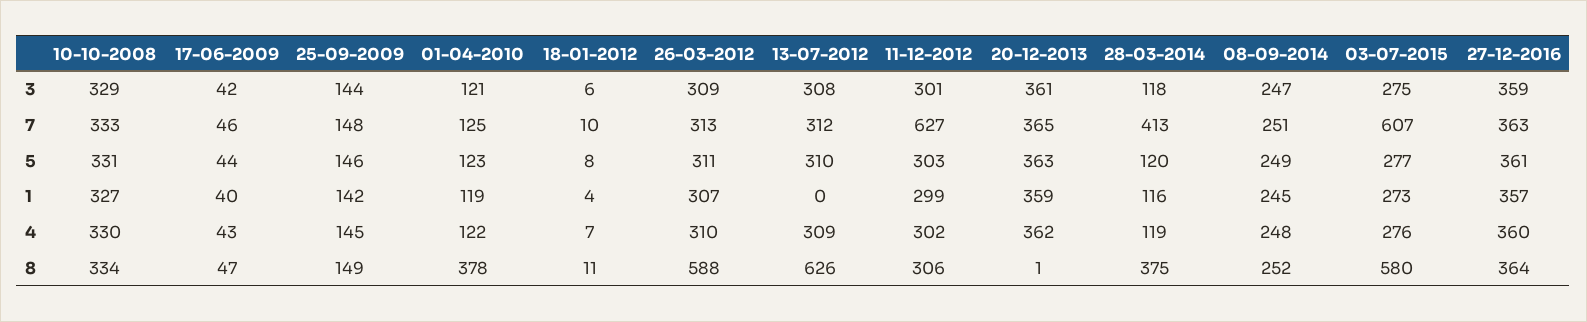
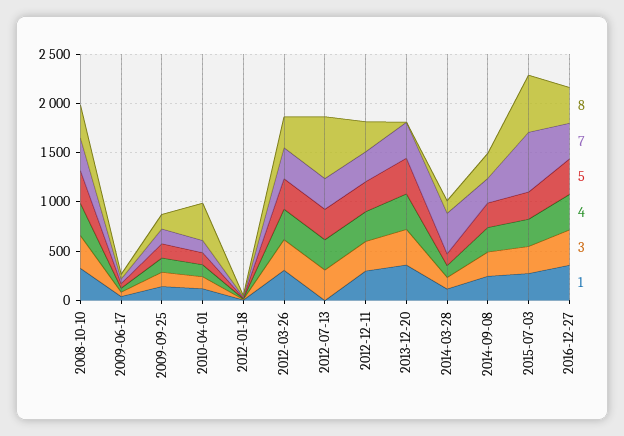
  {
    "3": {
      "10-10-2008": 329,
      "17-06-2009": 42,
      "25-09-2009": 144,
      "01-04-2010": 121,
      "18-01-2012": 6,
      "26-03-2012": 309,
      "13-07-2012": 308,
      "11-12-2012": 301,
      "20-12-2013": 361,
      "28-03-2014": 118,
      "08-09-2014": 247,
      "03-07-2015": 275,
      "27-12-2016": 359
    },
    "7": {
      "10-10-2008": 333,
      "17-06-2009": 46,
      "25-09-2009": 148,
      "01-04-2010": 125,
      "18-01-2012": 10,
      "26-03-2012": 313,
      "13-07-2012": 312,
-     "11-12-2012": 627,
+     "11-12-2012": 300,
      "20-12-2013": 365,
      "28-03-2014": 413,
      "08-09-2014": 251,
      "03-07-2015": 607,
      "27-12-2016": 363
    },
    "5": {
      "10-10-2008": 331,
      "17-06-2009": 44,
      "25-09-2009": 146,
      "01-04-2010": 123,
      "18-01-2012": 8,
      "26-03-2012": 311,
      "13-07-2012": 310,
      "11-12-2012": 303,
      "20-12-2013": 363,
      "28-03-2014": 120,
      "08-09-2014": 249,
      "03-07-2015": 277,
      "27-12-2016": 361
    },
    "1": {
      "10-10-2008": 327,
      "17-06-2009": 40,
      "25-09-2009": 142,
      "01-04-2010": 119,
      "18-01-2012": 4,
      "26-03-2012": 307,
      "13-07-2012": 0,
      "11-12-2012": 299,
      "20-12-2013": 359,
      "28-03-2014": 116,
      "08-09-2014": 245,
      "03-07-2015": 273,
      "27-12-2016": 357
    },
    "4": {
      "10-10-2008": 330,
      "17-06-2009": 43,
      "25-09-2009": 145,
      "01-04-2010": 122,
      "18-01-2012": 7,
      "26-03-2012": 310,
      "13-07-2012": 309,
      "11-12-2012": 302,
      "20-12-2013": 362,
      "28-03-2014": 119,
      "08-09-2014": 248,
      "03-07-2015": 276,
      "27-12-2016": 360
    },
    "8": {
      "10-10-2008": 334,
      "17-06-2009": 47,
      "25-09-2009": 149,
      "01-04-2010": 378,
      "18-01-2012": 11,
-     "26-03-2012": 588,
+     "26-03-2012": 300,
      "13-07-2012": 626,
      "11-12-2012": 306,
      "20-12-2013": 1,
-     "28-03-2014": 375,
+     "28-03-2014": 100,
      "08-09-2014": 252,
      "03-07-2015": 580,
      "27-12-2016": 364
    }
  }

